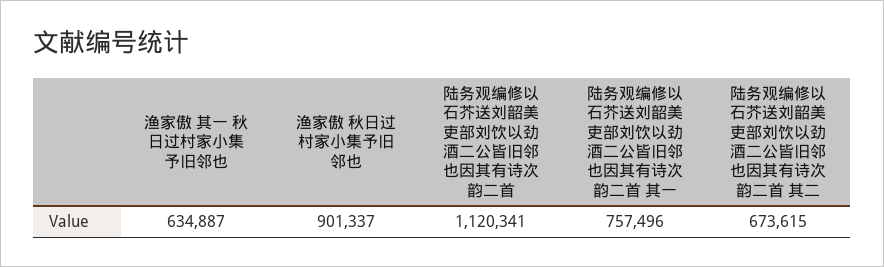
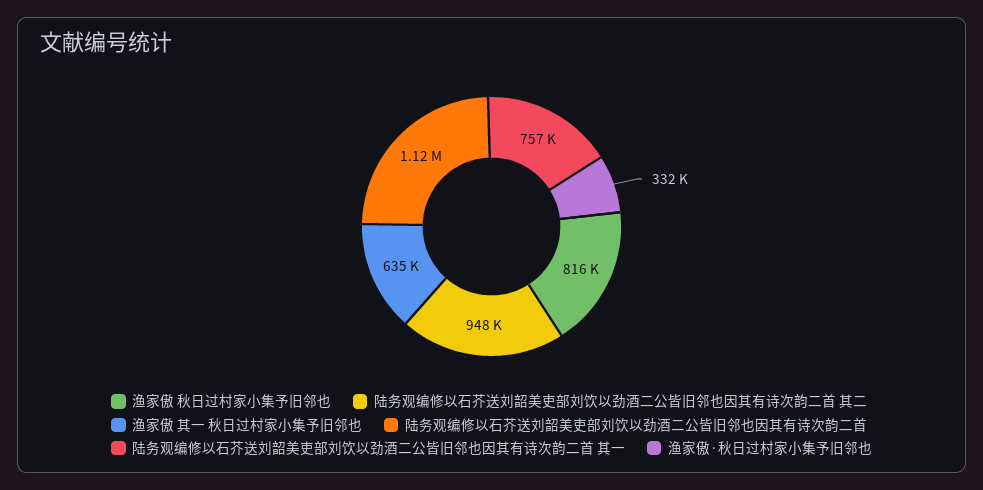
  {
    "渔家傲 其一 秋日过村家小集予旧邻也": 634887,
-   "渔家傲 秋日过村家小集予旧邻也": 901337,
+   "渔家傲 秋日过村家小集予旧邻也": 816000,
    "陆务观编修以石芥送刘韶美吏部刘饮以劲酒二公皆旧邻也因其有诗次韵二首": 1120341,
    "陆务观编修以石芥送刘韶美吏部刘饮以劲酒二公皆旧邻也因其有诗次韵二首 其一": 757496,
-   "陆务观编修以石芥送刘韶美吏部刘饮以劲酒二公皆旧邻也因其有诗次韵二首 其二": 673615
+   "陆务观编修以石芥送刘韶美吏部刘饮以劲酒二公皆旧邻也因其有诗次韵二首 其二": 948000,
+   "渔家傲·秋日过村家小集予旧邻也": 332000
  }

